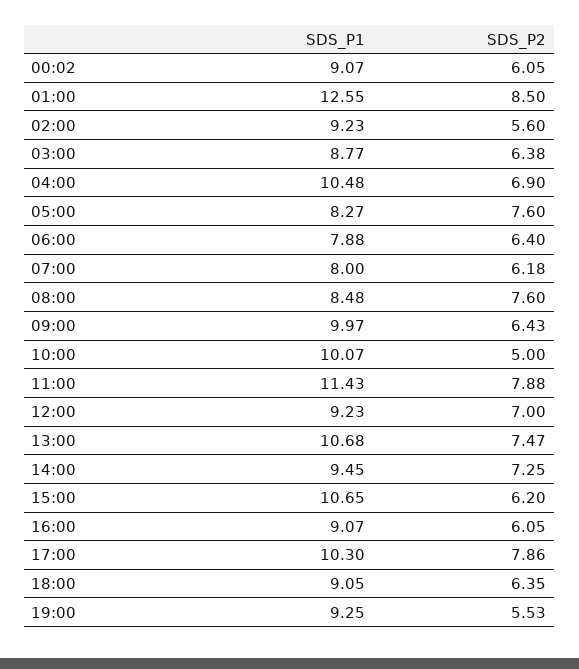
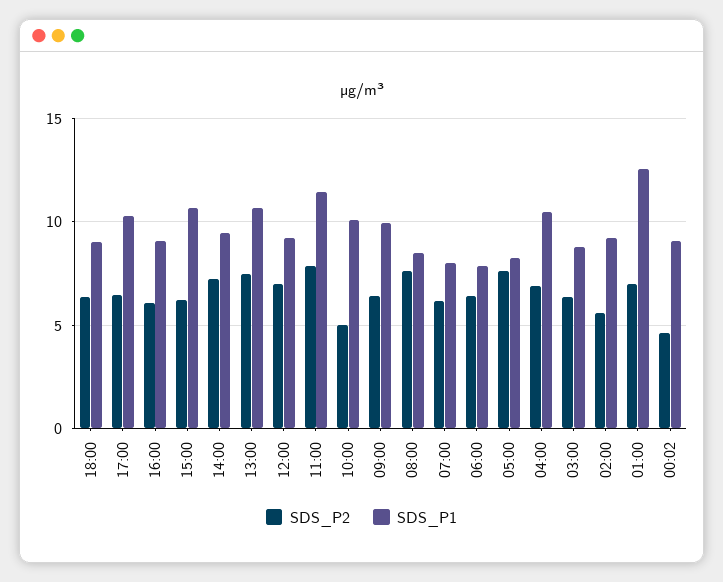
  {
    "SDS_P1": {
      "00:02": 9.07,
      "01:00": 12.55,
      "02:00": 9.23,
      "03:00": 8.77,
      "04:00": 10.48,
      "05:00": 8.27,
      "06:00": 7.88,
      "07:00": 8,
      "08:00": 8.48,
      "09:00": 9.97,
      "10:00": 10.07,
      "11:00": 11.43,
      "12:00": 9.23,
      "13:00": 10.68,
      "14:00": 9.45,
      "15:00": 10.65,
      "16:00": 9.07,
      "17:00": 10.3,
-     "18:00": 9.05,
+     "18:00": 9.05
-     "19:00": 9.25
    },
    "SDS_P2": {
-     "00:02": 6.05,
+     "00:02": 4.5,
-     "01:00": 8.5,
+     "01:00": 7,
      "02:00": 5.6,
      "03:00": 6.38,
      "04:00": 6.9,
      "05:00": 7.6,
      "06:00": 6.4,
      "07:00": 6.18,
      "08:00": 7.6,
      "09:00": 6.43,
      "10:00": 5,
      "11:00": 7.88,
      "12:00": 7,
      "13:00": 7.47,
      "14:00": 7.25,
      "15:00": 6.2,
      "16:00": 6.05,
-     "17:00": 7.86,
+     "17:00": 6.5,
-     "18:00": 6.35,
+     "18:00": 6.35
-     "19:00": 5.53
    }
  }

